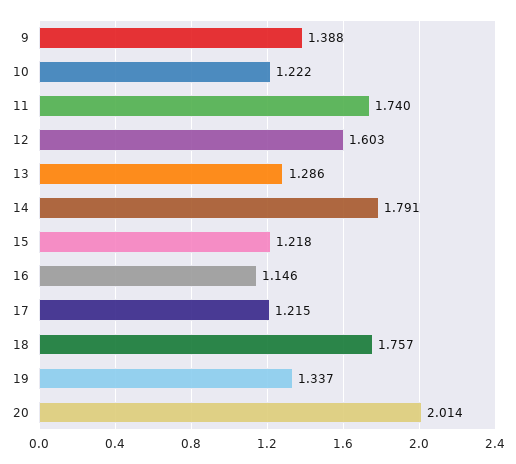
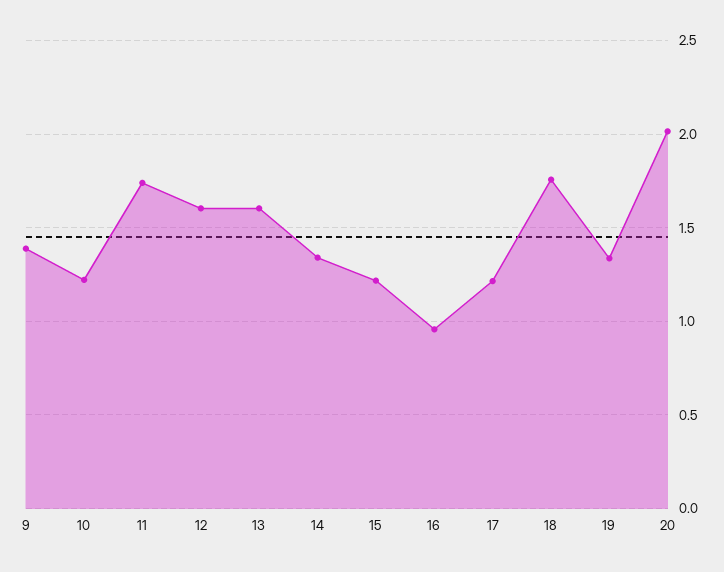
  {
    "9": 1.388,
    "10": 1.222,
    "11": 1.74,
    "12": 1.603,
-   "13": 1.286,
+   "13": 1.6,
-   "14": 1.791,
+   "14": 1.35,
    "15": 1.218,
-   "16": 1.146,
+   "16": 0.95,
    "17": 1.215,
    "18": 1.757,
    "19": 1.337,
    "20": 2.014
  }

